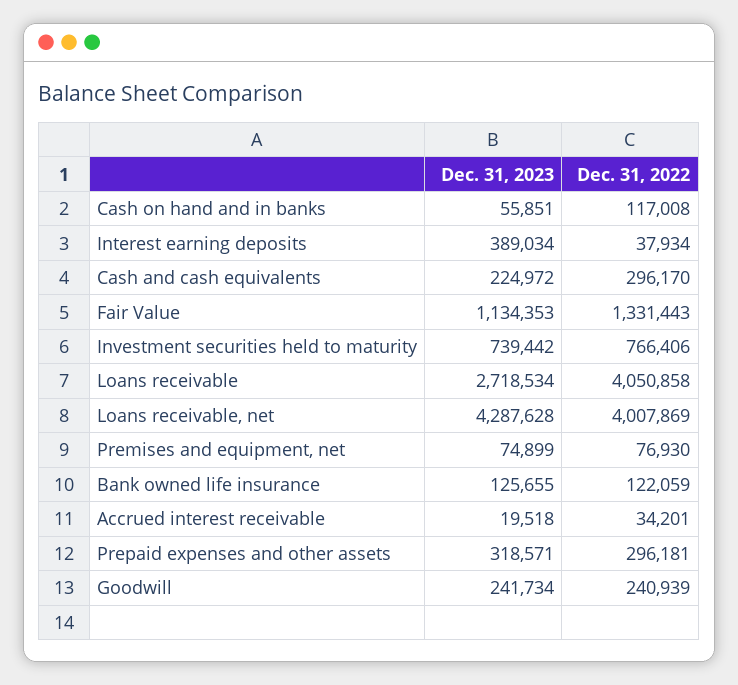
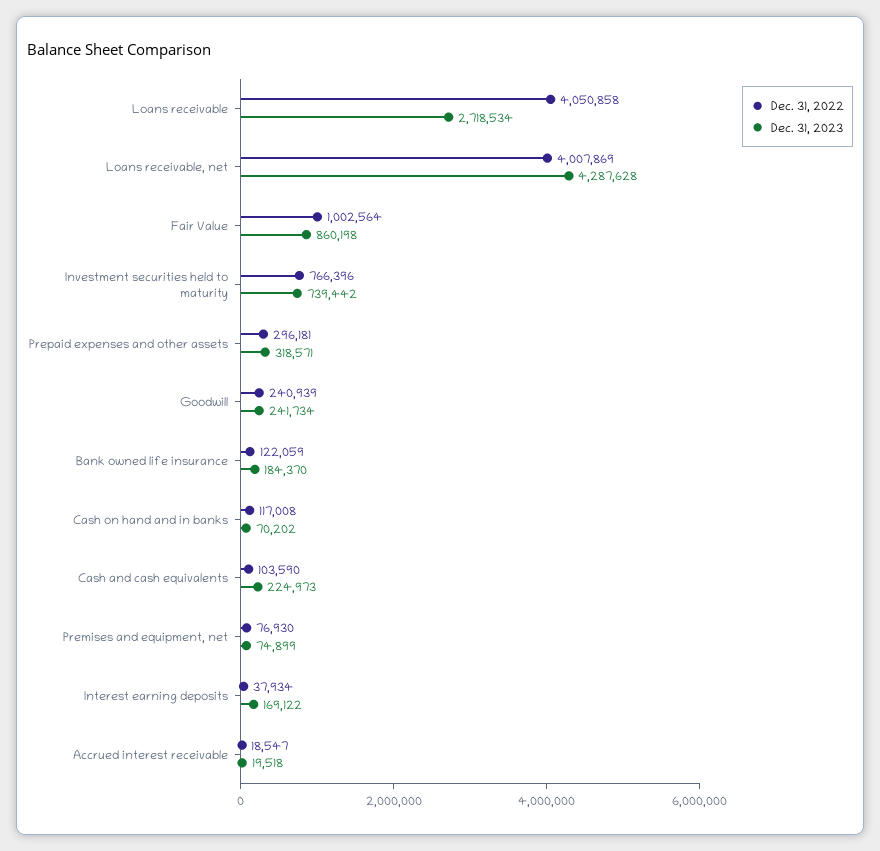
  {
    "Dec. 31, 2023": {
-     "Cash on hand and in banks": 55851,
+     "Cash on hand and in banks": 70202,
-     "Interest earning deposits": 389034,
+     "Interest earning deposits": 169122,
-     "Cash and cash equivalents": 224972,
+     "Cash and cash equivalents": 224973,
-     "Fair Value": 1134353,
+     "Fair Value": 860198,
      "Investment securities held to maturity": 739442,
      "Loans receivable": 2718534,
      "Loans receivable, net": 4287628,
      "Premises and equipment, net": 74899,
-     "Bank owned life insurance": 125655,
+     "Bank owned life insurance": 184370,
      "Accrued interest receivable": 19518,
      "Prepaid expenses and other assets": 318571,
      "Goodwill": 241734
    },
    "Dec. 31, 2022": {
      "Cash on hand and in banks": 117008,
      "Interest earning deposits": 37934,
-     "Cash and cash equivalents": 296170,
+     "Cash and cash equivalents": 103590,
-     "Fair Value": 1331443,
+     "Fair Value": 1002564,
-     "Investment securities held to maturity": 766406,
+     "Investment securities held to maturity": 766396,
      "Loans receivable": 4050858,
      "Loans receivable, net": 4007869,
      "Premises and equipment, net": 76930,
      "Bank owned life insurance": 122059,
-     "Accrued interest receivable": 34201,
+     "Accrued interest receivable": 18547,
      "Prepaid expenses and other assets": 296181,
      "Goodwill": 240939
    }
  }

